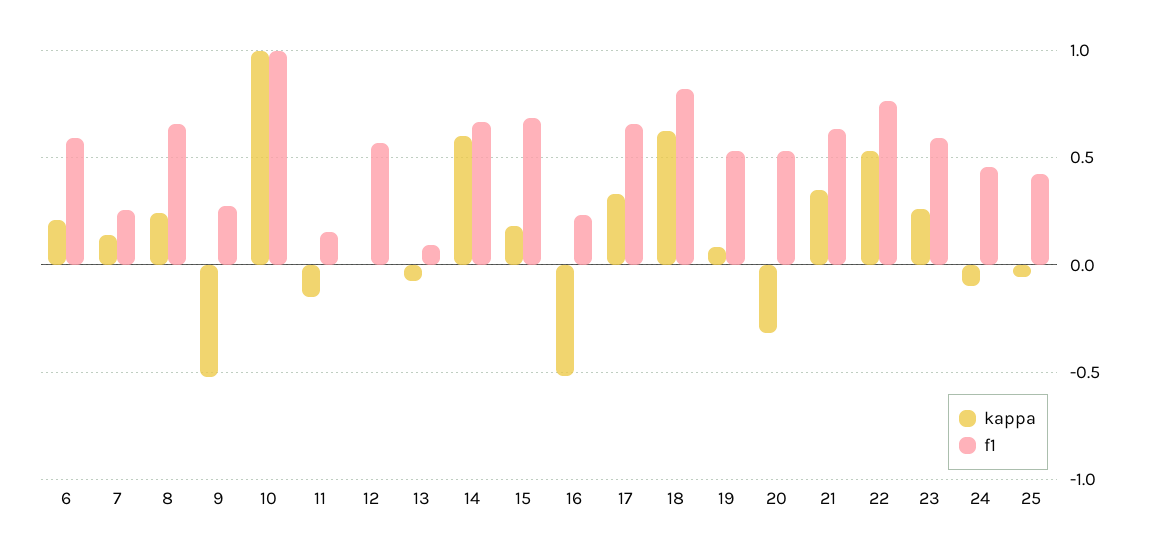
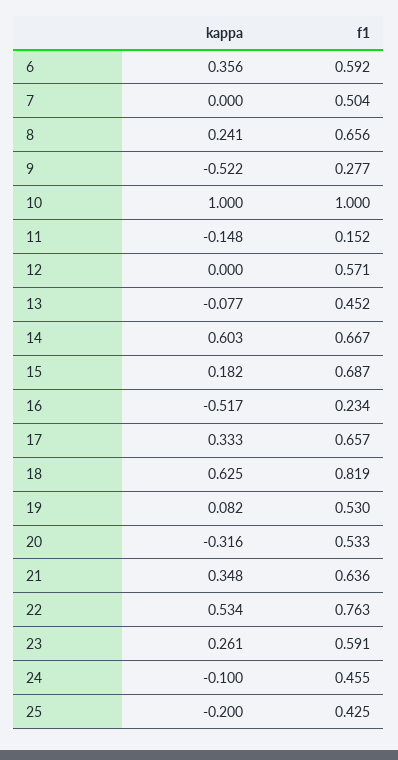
  {
    "kappa": {
-     "6": 0.2,
+     "6": 0.356,
-     "7": 0.15,
+     "7": 0,
      "8": 0.241,
      "9": -0.522,
      "10": 1,
      "11": -0.148,
      "12": 0,
      "13": -0.077,
      "14": 0.603,
      "15": 0.182,
      "16": -0.517,
      "17": 0.333,
      "18": 0.625,
      "19": 0.082,
      "20": -0.316,
      "21": 0.348,
      "22": 0.534,
      "23": 0.261,
      "24": -0.1,
-     "25": -0.05
+     "25": -0.2
    },
    "f1": {
      "6": 0.592,
-     "7": 0.25,
+     "7": 0.504,
      "8": 0.656,
      "9": 0.277,
      "10": 1,
      "11": 0.152,
      "12": 0.571,
-     "13": 0.1,
+     "13": 0.452,
      "14": 0.667,
      "15": 0.687,
      "16": 0.234,
      "17": 0.657,
      "18": 0.819,
      "19": 0.53,
      "20": 0.533,
      "21": 0.636,
      "22": 0.763,
      "23": 0.591,
      "24": 0.455,
      "25": 0.425
    }
  }

